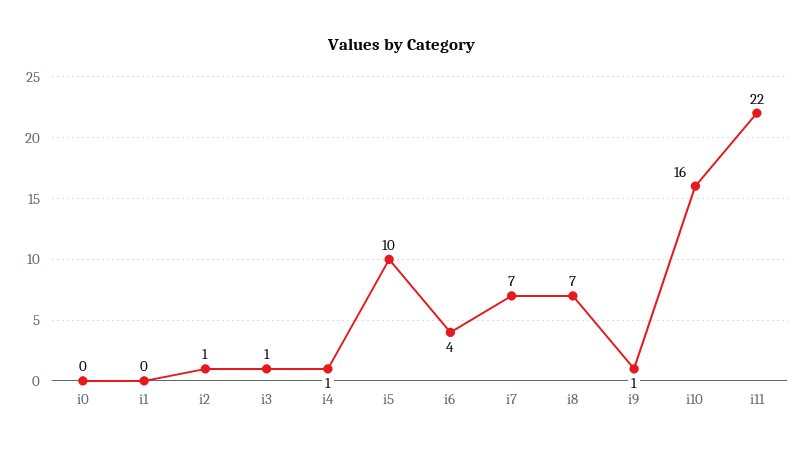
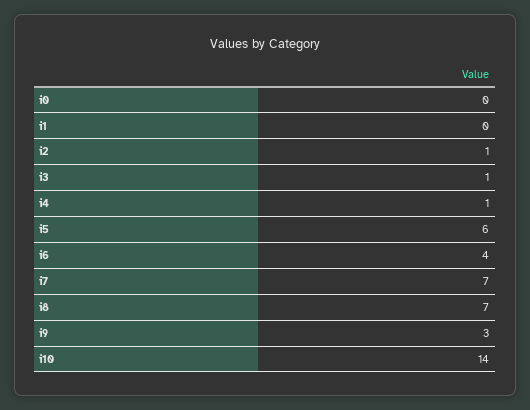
  {
    "i0": 0,
    "i1": 0,
    "i2": 1,
    "i3": 1,
    "i4": 1,
-   "i5": 10,
+   "i5": 6,
    "i6": 4,
    "i7": 7,
    "i8": 7,
-   "i9": 1,
+   "i9": 3,
-   "i10": 16,
+   "i10": 14
-   "i11": 22
  }

